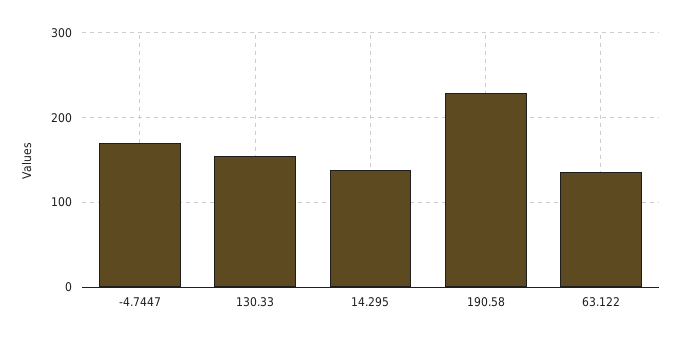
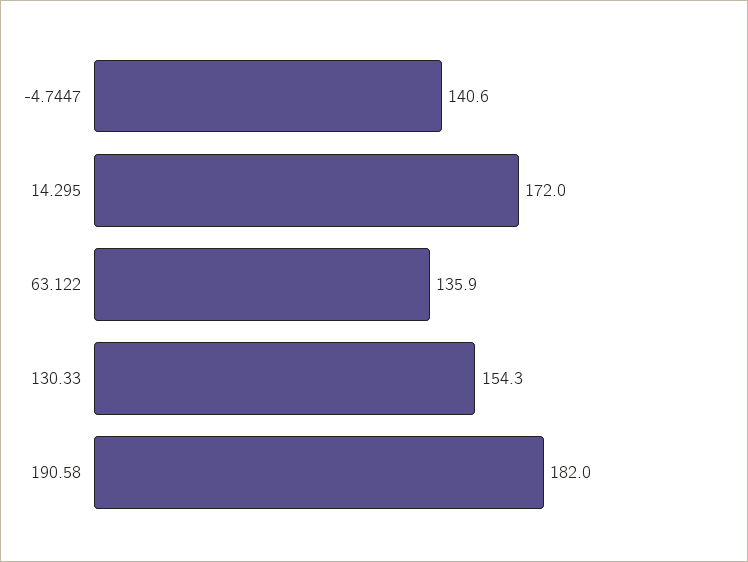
  {
-   "-4.7447": 170,
+   "-4.7447": 140.6,
    "130.33": 154.3,
-   "14.295": 140,
+   "14.295": 172,
-   "190.58": 230,
+   "190.58": 182,
    "63.122": 135.9
  }

